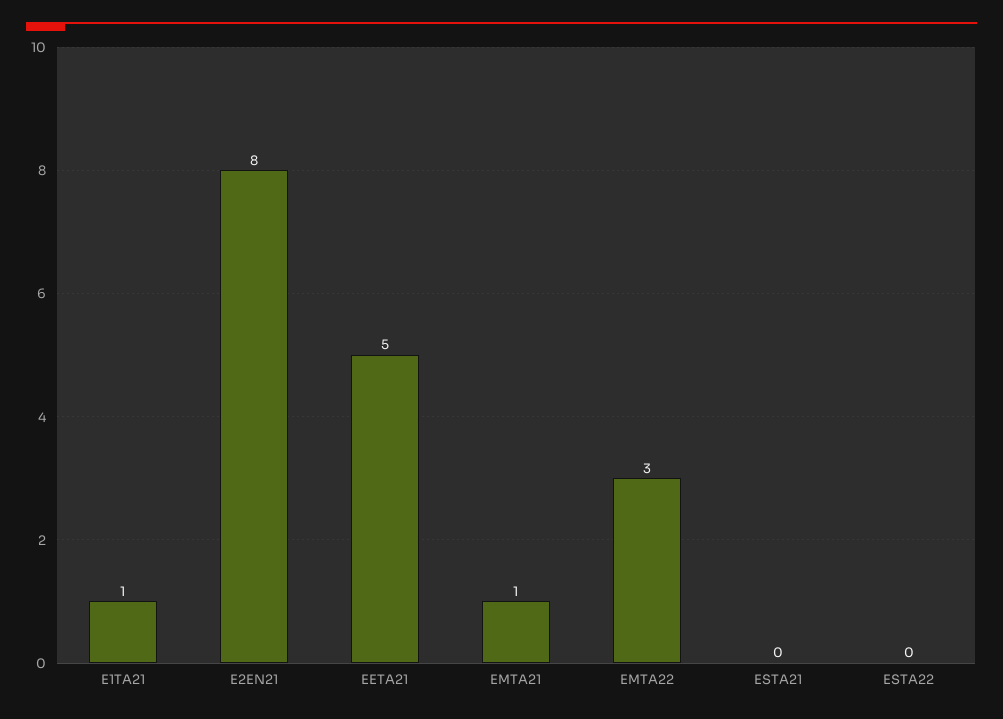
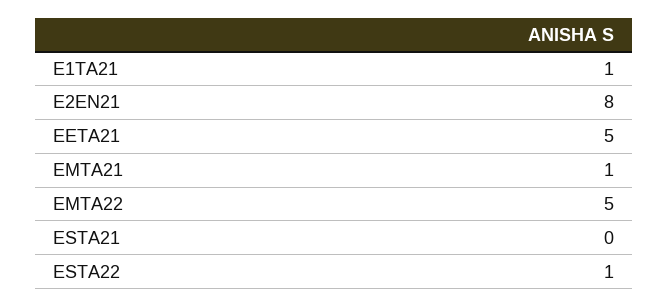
  {
    "E1TA21": 1,
    "E2EN21": 8,
    "EETA21": 5,
    "EMTA21": 1,
-   "EMTA22": 3,
+   "EMTA22": 5,
    "ESTA21": 0,
-   "ESTA22": 0
+   "ESTA22": 1
  }

